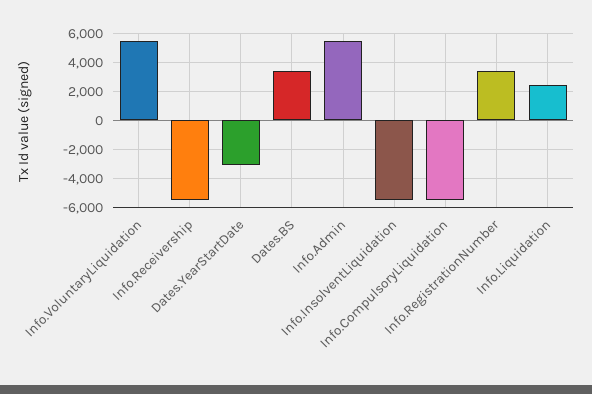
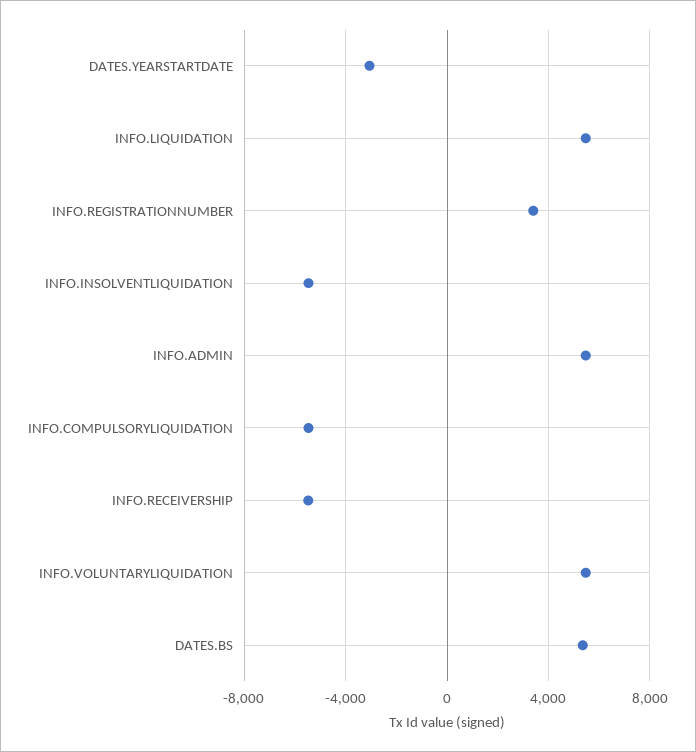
  {
    "Info.VoluntaryLiquidation": 5500,
    "Info.Receivership": -5500,
    "Dates.YearStartDate": -3000,
-   "Dates.BS": 3500,
+   "Dates.BS": 5500,
    "Info.Admin": 5500,
    "Info.InsolventLiquidation": -5500,
    "Info.CompulsoryLiquidation": -5500,
    "Info.RegistrationNumber": 3500,
-   "Info.Liquidation": 2500
+   "Info.Liquidation": 5500
  }

